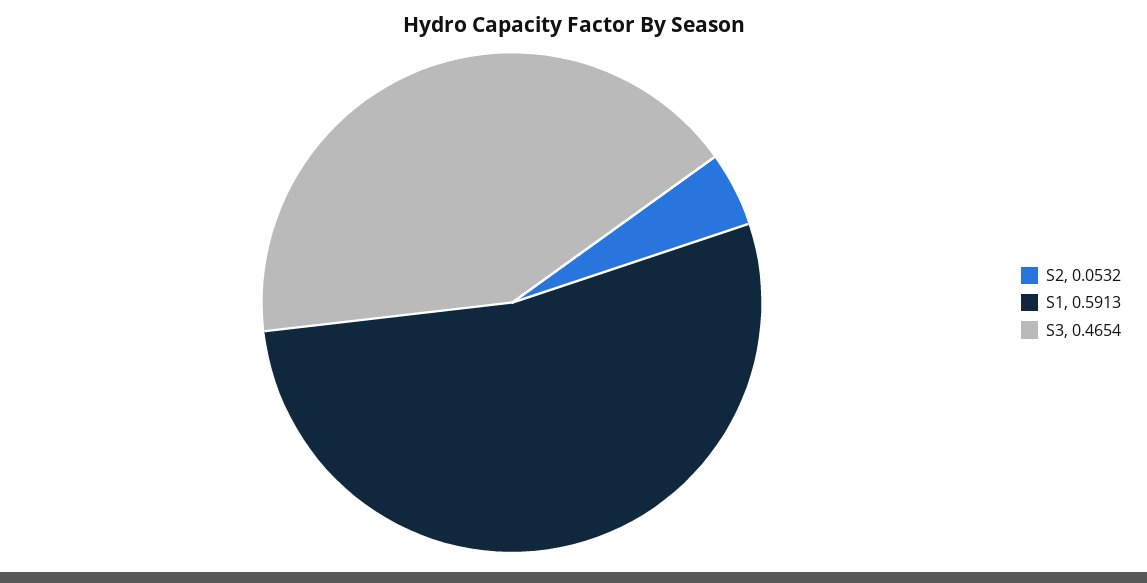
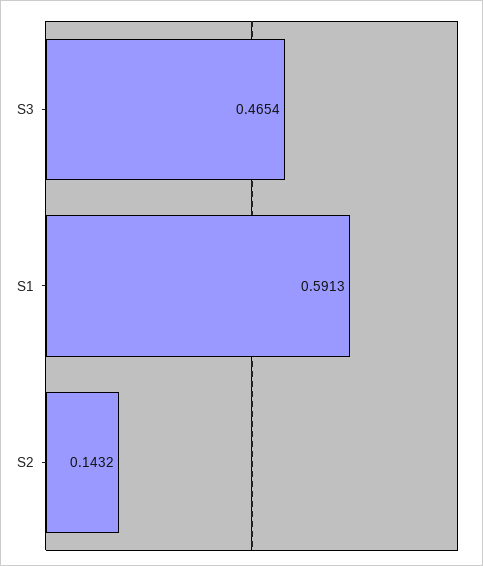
  {
-   "S2": 0.0532,
+   "S2": 0.1432,
    "S1": 0.5913,
    "S3": 0.4654
  }

